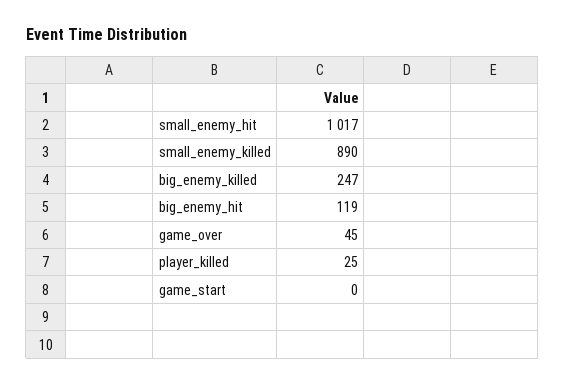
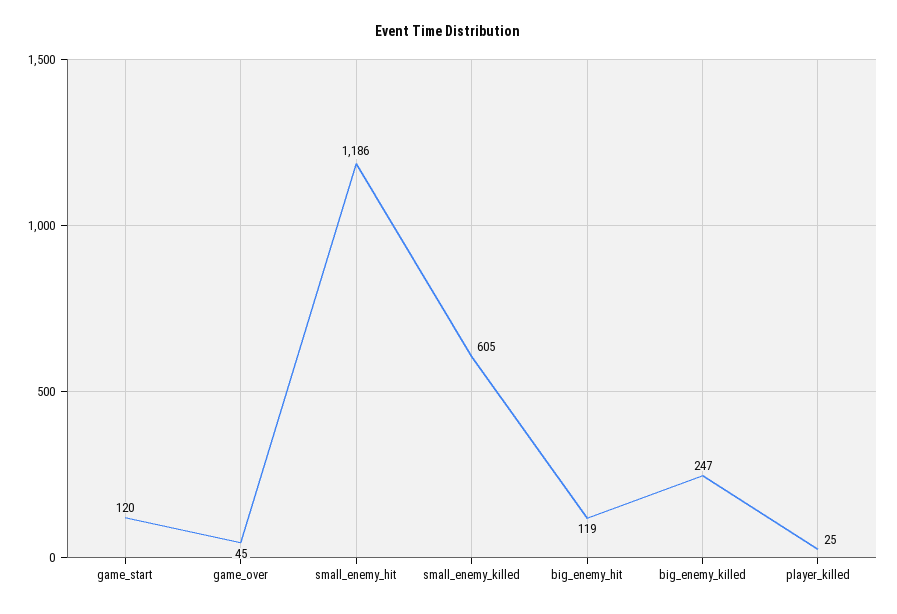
  {
-   "small_enemy_hit": 1017,
+   "small_enemy_hit": 1186,
-   "small_enemy_killed": 890,
+   "small_enemy_killed": 605,
    "big_enemy_killed": 247,
    "big_enemy_hit": 119,
    "game_over": 45,
    "player_killed": 25,
-   "game_start": 0
+   "game_start": 120
  }

